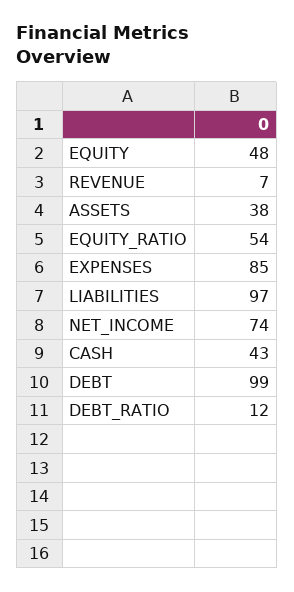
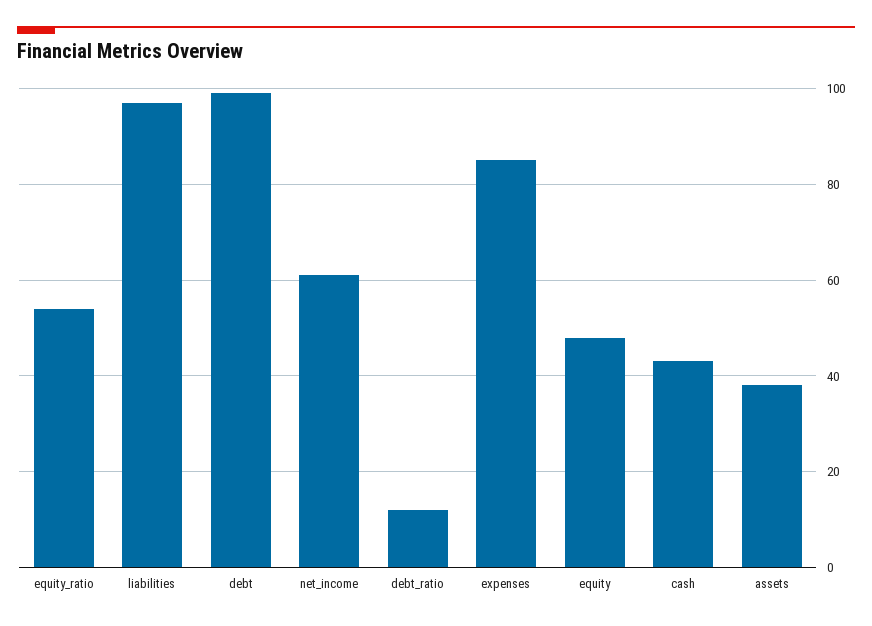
  {
    "EQUITY": 48,
-   "REVENUE": 7,
    "ASSETS": 38,
    "EQUITY_RATIO": 54,
    "EXPENSES": 85,
    "LIABILITIES": 97,
-   "NET_INCOME": 74,
+   "NET_INCOME": 60,
    "CASH": 43,
    "DEBT": 99,
    "DEBT_RATIO": 12
  }

